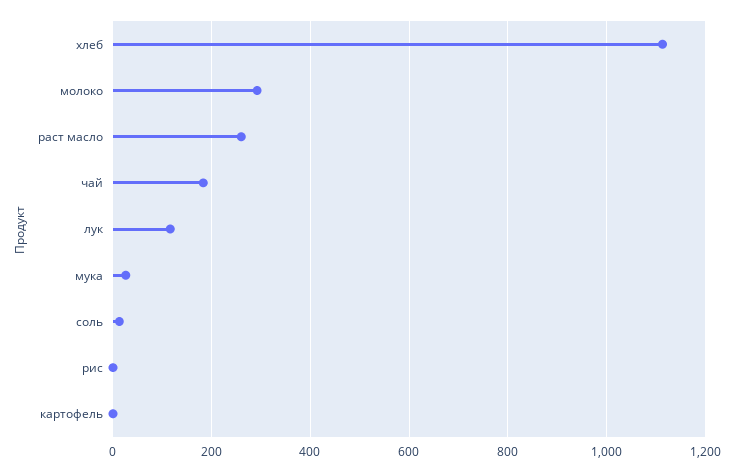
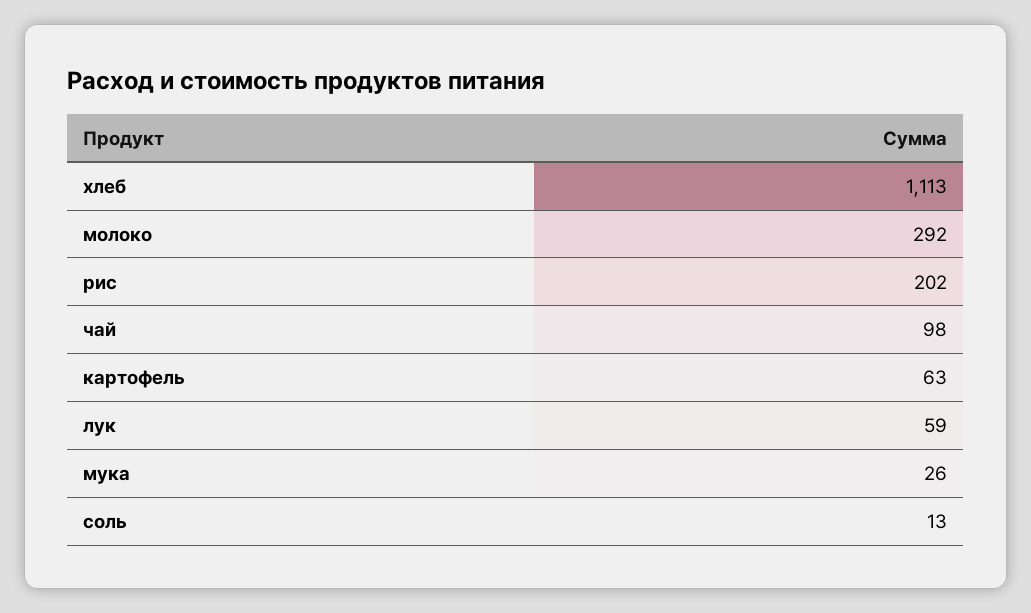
  {
    "хлеб": 1113,
    "молоко": 292,
-   "раст масло": 260,
-   "чай": 180,
+   "чай": 98,
-   "лук": 120,
+   "лук": 59,
    "мука": 26,
    "соль": 13,
-   "рис": 0,
+   "рис": 202,
-   "картофель": 0
+   "картофель": 63
  }

